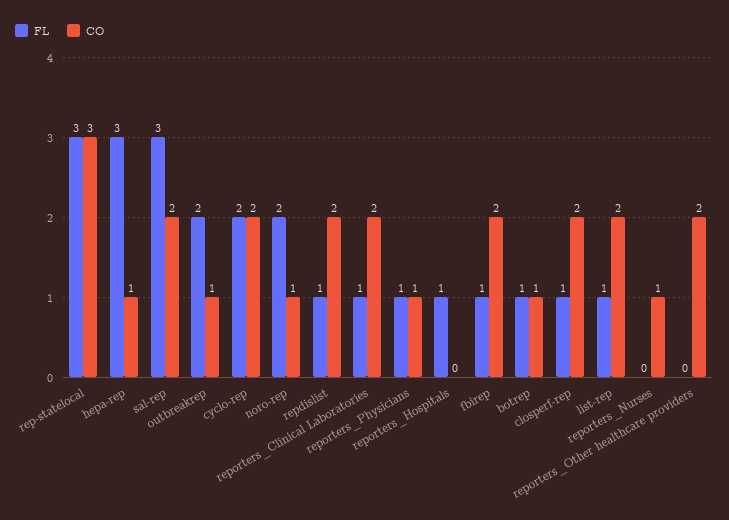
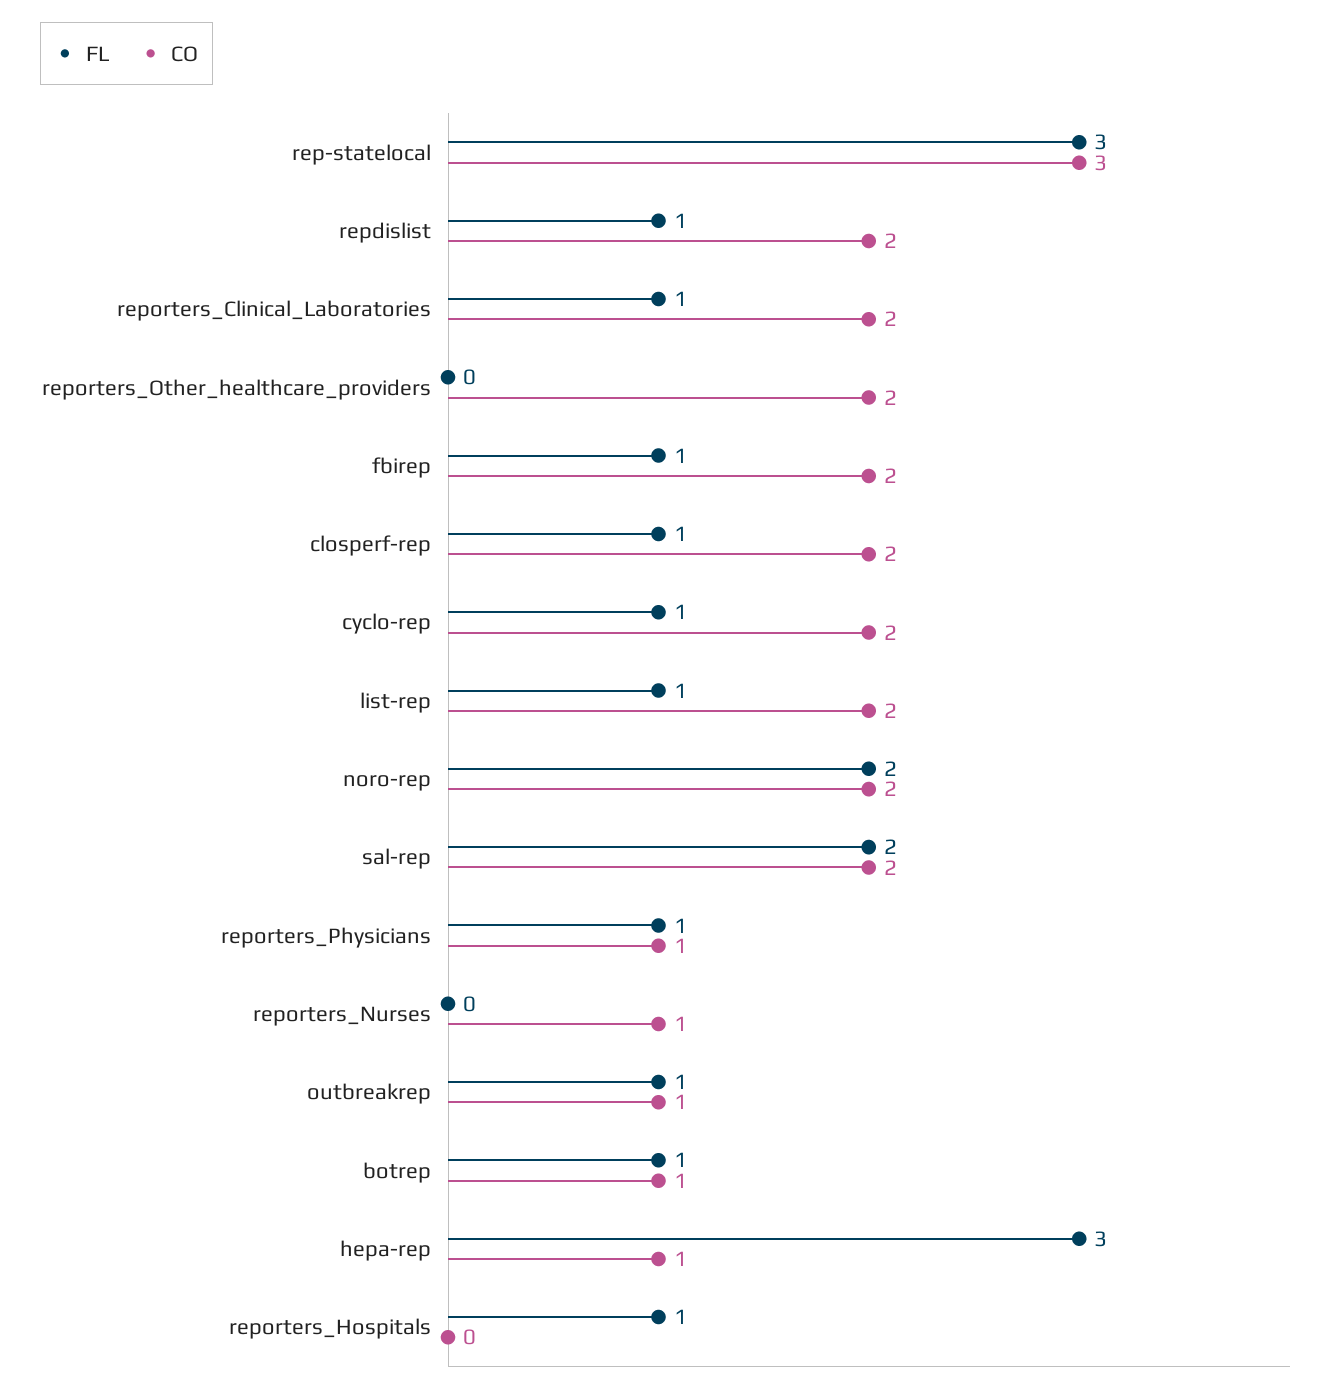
  {
    "FL": {
      "rep-statelocal": 3,
      "hepa-rep": 3,
-     "sal-rep": 3,
+     "sal-rep": 2,
-     "outbreakrep": 2,
+     "outbreakrep": 1,
-     "cyclo-rep": 2,
+     "cyclo-rep": 1,
      "noro-rep": 2,
      "repdislist": 1,
      "reporters_Clinical Laboratories": 1,
      "reporters_Physicians": 1,
      "reporters_Hospitals": 1,
      "fbirep": 1,
      "botrep": 1,
      "closperf-rep": 1,
      "list-rep": 1,
      "reporters_Nurses": 0,
      "reporters_Other healthcare providers": 0
    },
    "CO": {
      "rep-statelocal": 3,
      "hepa-rep": 1,
      "sal-rep": 2,
      "outbreakrep": 1,
      "cyclo-rep": 2,
-     "noro-rep": 1,
+     "noro-rep": 2,
      "repdislist": 2,
      "reporters_Clinical Laboratories": 2,
      "reporters_Physicians": 1,
      "reporters_Hospitals": 0,
      "fbirep": 2,
      "botrep": 1,
      "closperf-rep": 2,
      "list-rep": 2,
      "reporters_Nurses": 1,
      "reporters_Other healthcare providers": 2
    }
  }

